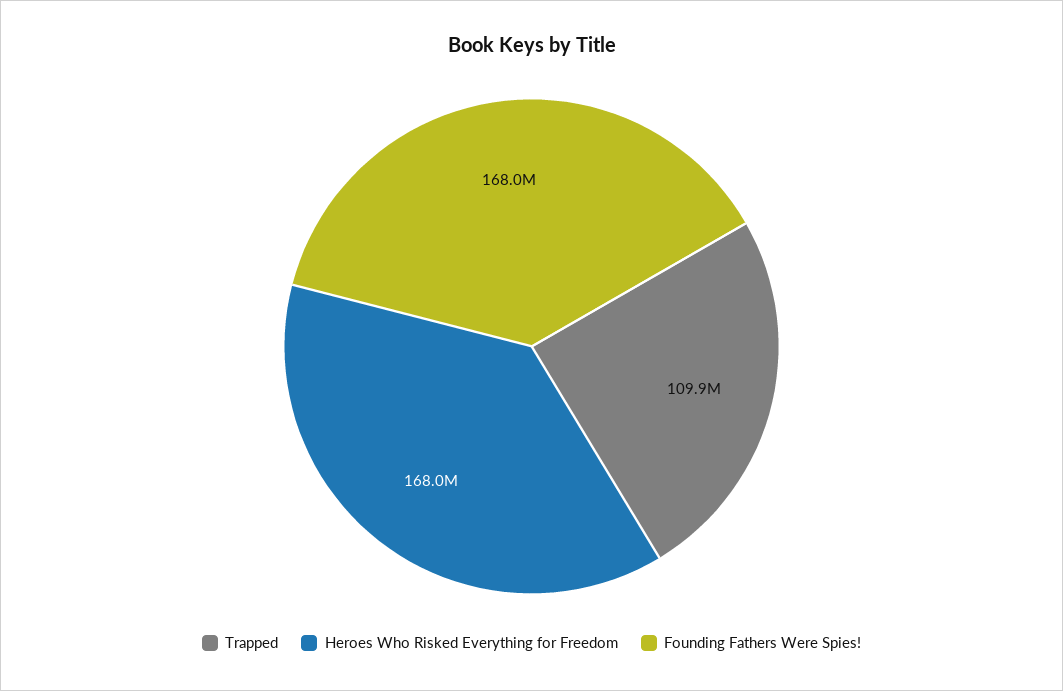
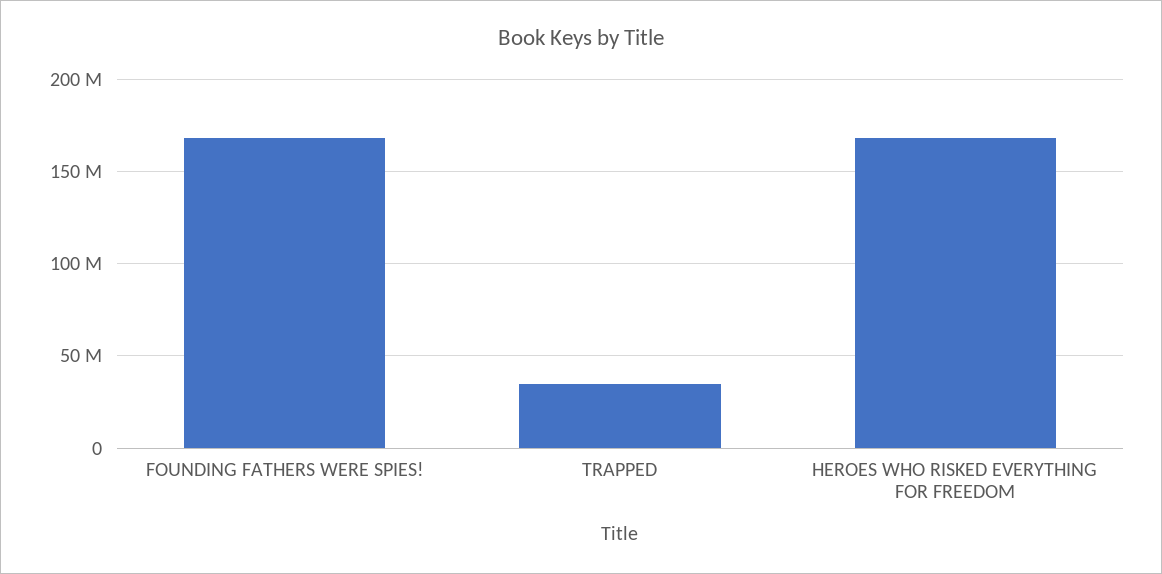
  {
-   "Trapped": 109900000,
+   "Trapped": 35000000,
    "Heroes Who Risked Everything for Freedom": 168000000,
    "Founding Fathers Were Spies!": 168000000
  }

